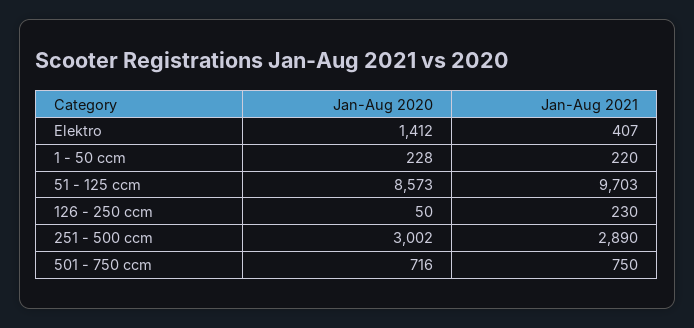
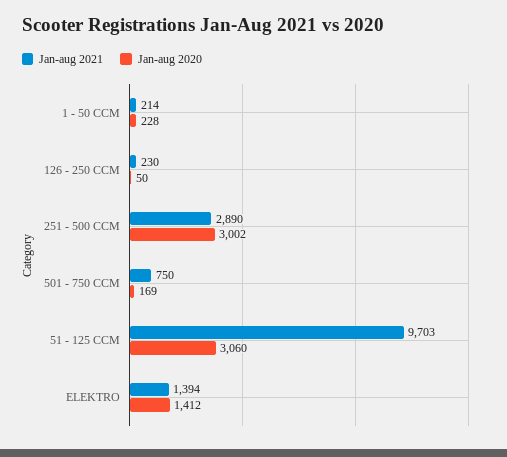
  {
    "Jan-Aug 2020": {
      "Elektro": 1412,
      "1 - 50 ccm": 228,
-     "51 - 125 ccm": 8573,
+     "51 - 125 ccm": 3060,
      "126 - 250 ccm": 50,
      "251 - 500 ccm": 3002,
-     "501 - 750 ccm": 716
+     "501 - 750 ccm": 169
    },
    "Jan-Aug 2021": {
-     "Elektro": 407,
+     "Elektro": 1394,
-     "1 - 50 ccm": 220,
+     "1 - 50 ccm": 214,
      "51 - 125 ccm": 9703,
      "126 - 250 ccm": 230,
      "251 - 500 ccm": 2890,
      "501 - 750 ccm": 750
    }
  }

